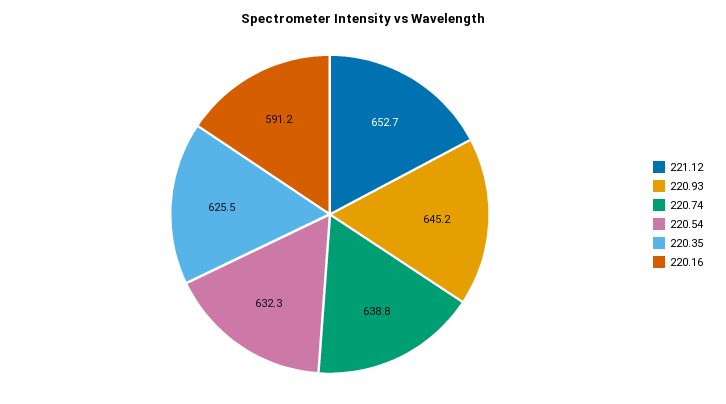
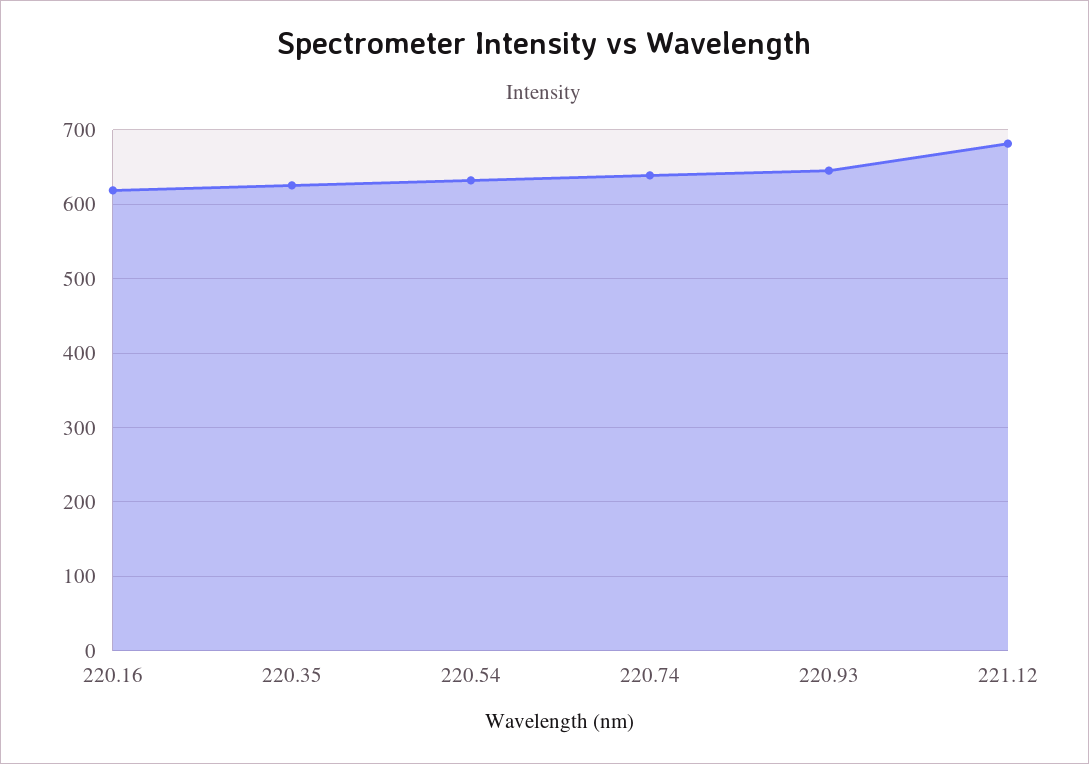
  {
-   "221.12": 652.7,
+   "221.12": 680,
    "220.93": 645.2,
    "220.74": 638.8,
    "220.54": 632.3,
    "220.35": 625.5,
-   "220.16": 591.2
+   "220.16": 620
  }

